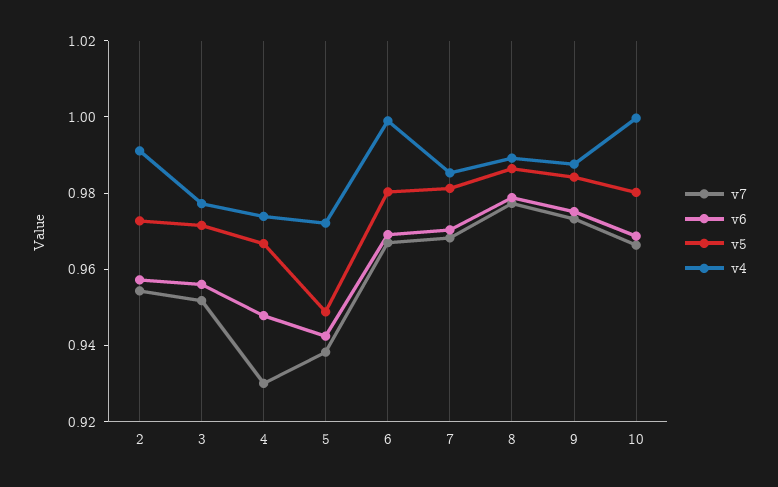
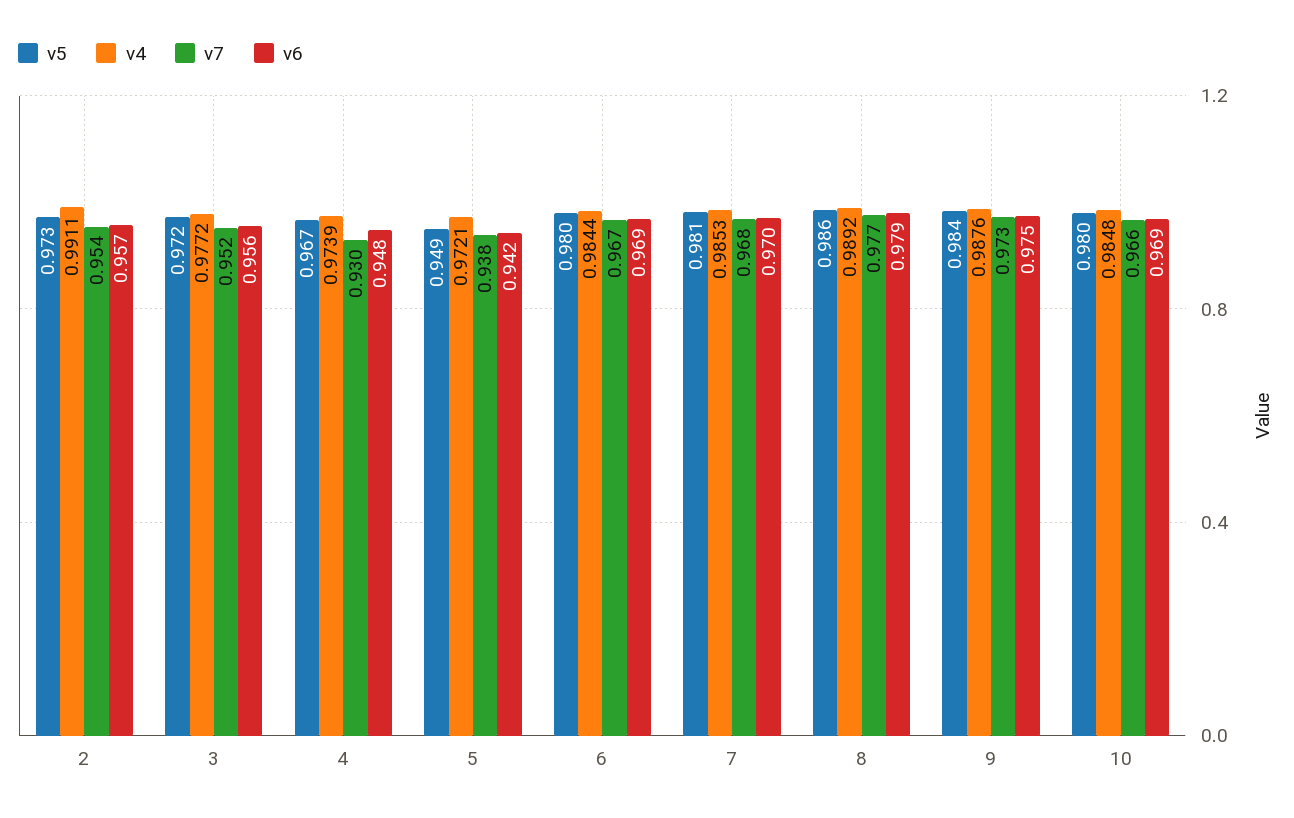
  {
    "v7": {
      "2": 0.954,
      "3": 0.952,
      "4": 0.93,
      "5": 0.938,
      "6": 0.967,
      "7": 0.968,
      "8": 0.977,
      "9": 0.973,
      "10": 0.966
    },
    "v6": {
      "2": 0.957,
      "3": 0.956,
      "4": 0.948,
      "5": 0.942,
      "6": 0.969,
      "7": 0.97,
      "8": 0.979,
      "9": 0.975,
      "10": 0.969
    },
    "v5": {
      "2": 0.973,
      "3": 0.972,
      "4": 0.967,
      "5": 0.949,
      "6": 0.98,
      "7": 0.981,
      "8": 0.986,
      "9": 0.984,
      "10": 0.98
    },
    "v4": {
      "2": 0.9911,
      "3": 0.9772,
      "4": 0.9739,
      "5": 0.9721,
-     "6": 1,
+     "6": 0.9844,
      "7": 0.9853,
      "8": 0.9892,
      "9": 0.9876,
-     "10": 1
+     "10": 0.9848
    }
  }

